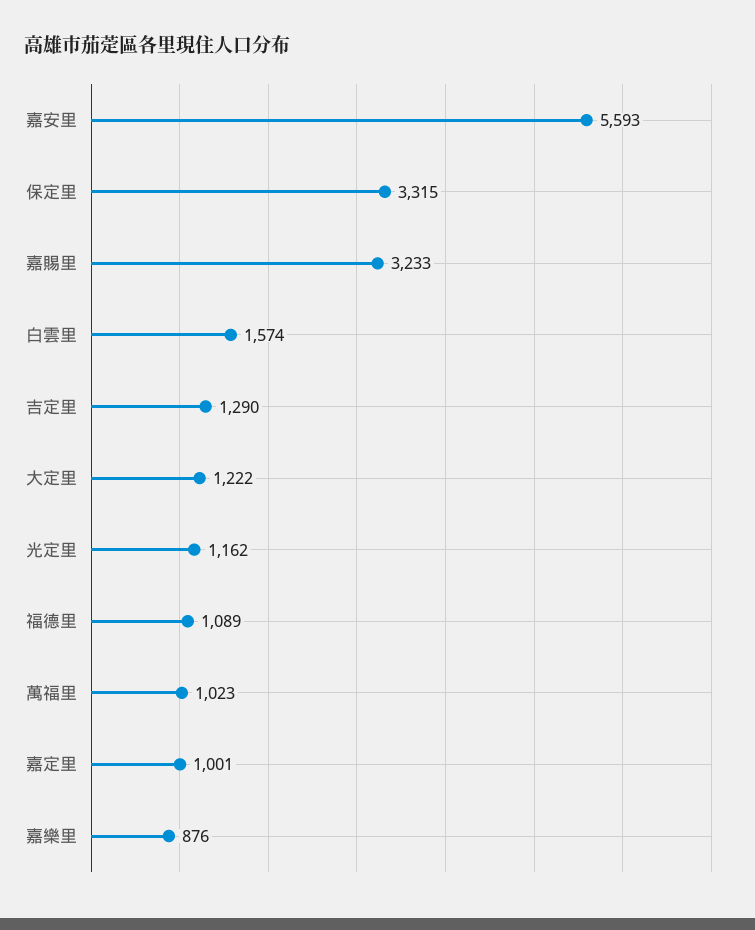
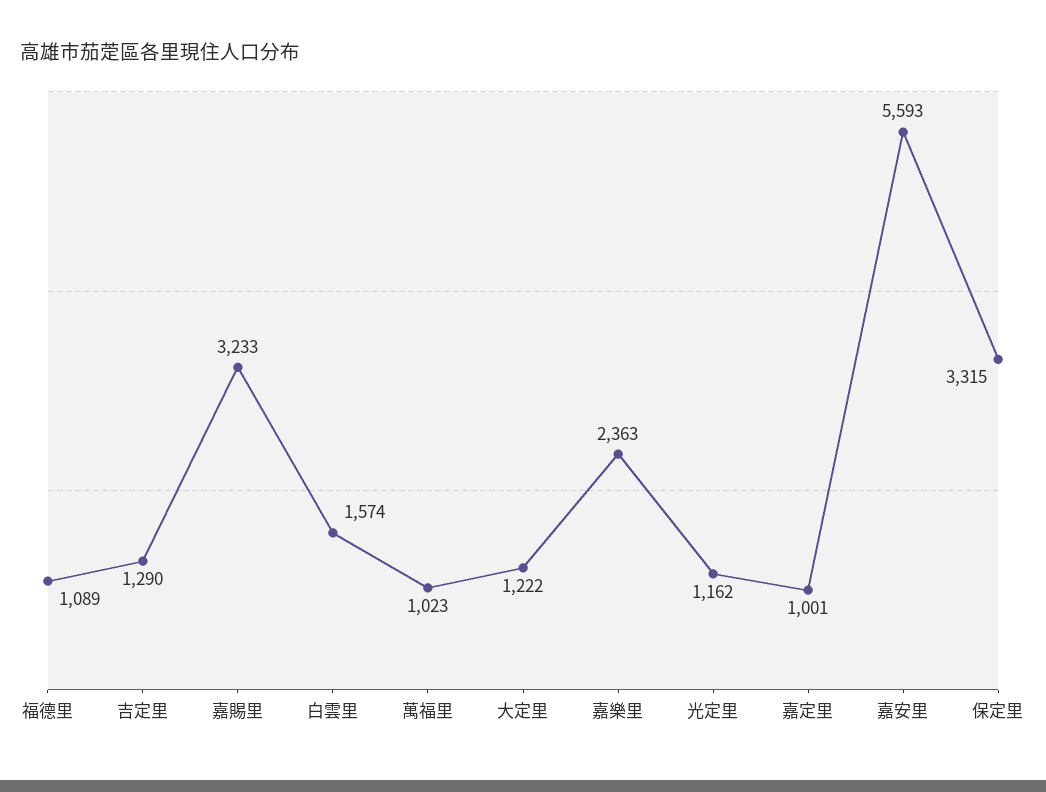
  {
    "嘉安里": 5593,
    "保定里": 3315,
    "嘉賜里": 3233,
    "白雲里": 1574,
    "吉定里": 1290,
    "大定里": 1222,
    "光定里": 1162,
    "福德里": 1089,
    "萬福里": 1023,
    "嘉定里": 1001,
-   "嘉樂里": 876
+   "嘉樂里": 2363
  }

